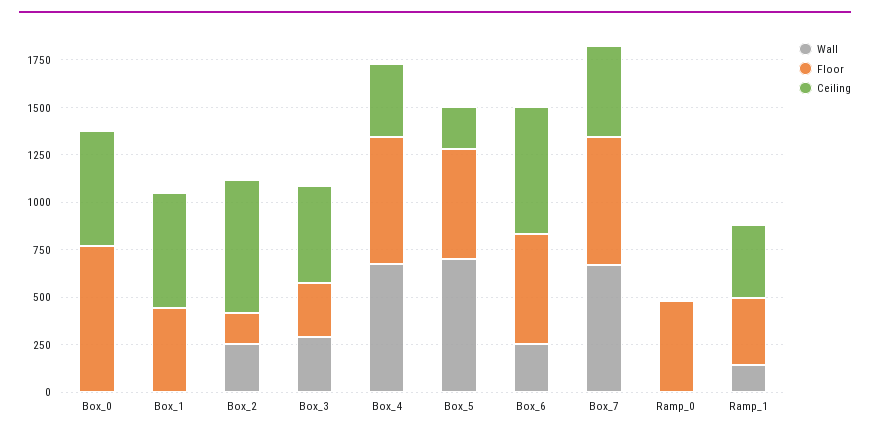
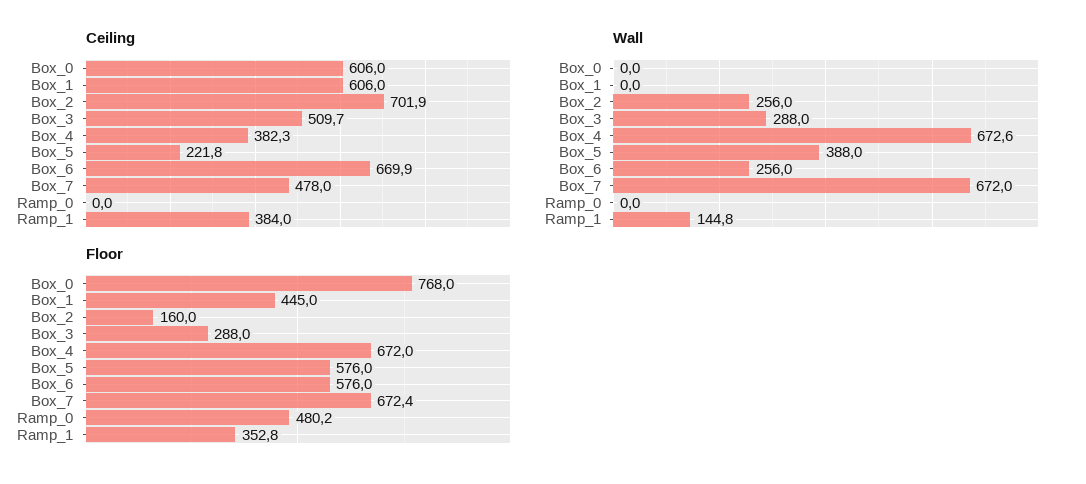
  {
    "Wall": {
      "Box_0": 0,
      "Box_1": 0,
      "Box_2": 256,
      "Box_3": 288,
      "Box_4": 672.6,
-     "Box_5": 700,
+     "Box_5": 388,
      "Box_6": 256,
      "Box_7": 672,
      "Ramp_0": 0,
      "Ramp_1": 144.8
    },
    "Floor": {
      "Box_0": 768,
      "Box_1": 445,
      "Box_2": 160,
      "Box_3": 288,
      "Box_4": 672,
      "Box_5": 576,
      "Box_6": 576,
      "Box_7": 672.4,
      "Ramp_0": 480.2,
      "Ramp_1": 352.8
    },
    "Ceiling": {
      "Box_0": 606,
      "Box_1": 606,
      "Box_2": 701.9,
      "Box_3": 509.7,
      "Box_4": 382.3,
      "Box_5": 221.8,
      "Box_6": 669.9,
      "Box_7": 478,
      "Ramp_0": 0,
      "Ramp_1": 384
    }
  }

